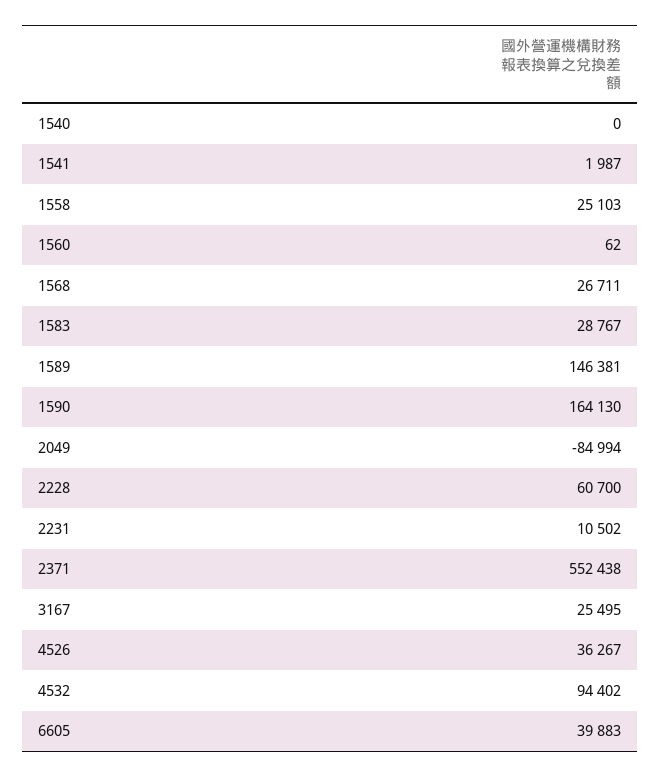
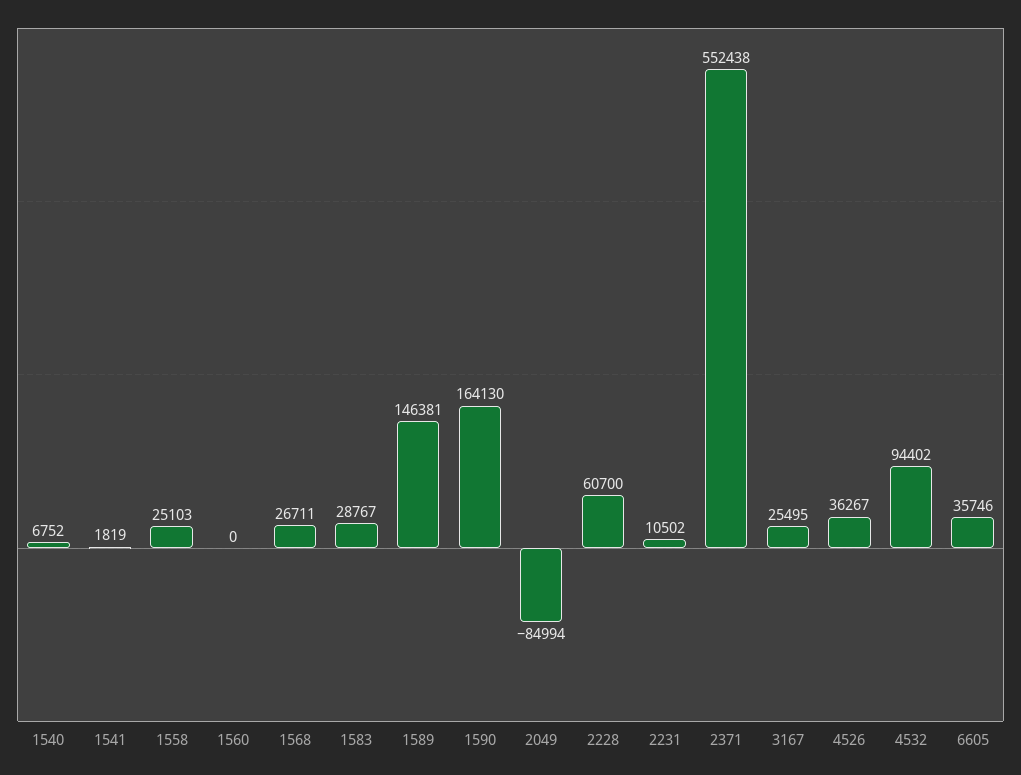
  {
-   "1540": 0,
+   "1540": 6752,
-   "1541": 1987,
+   "1541": 1819,
    "1558": 25103,
-   "1560": 62,
+   "1560": 0,
    "1568": 26711,
    "1583": 28767,
    "1589": 146381,
    "1590": 164130,
    "2049": -84994,
    "2228": 60700,
    "2231": 10502,
    "2371": 552438,
    "3167": 25495,
    "4526": 36267,
    "4532": 94402,
-   "6605": 39883
+   "6605": 35746
  }

